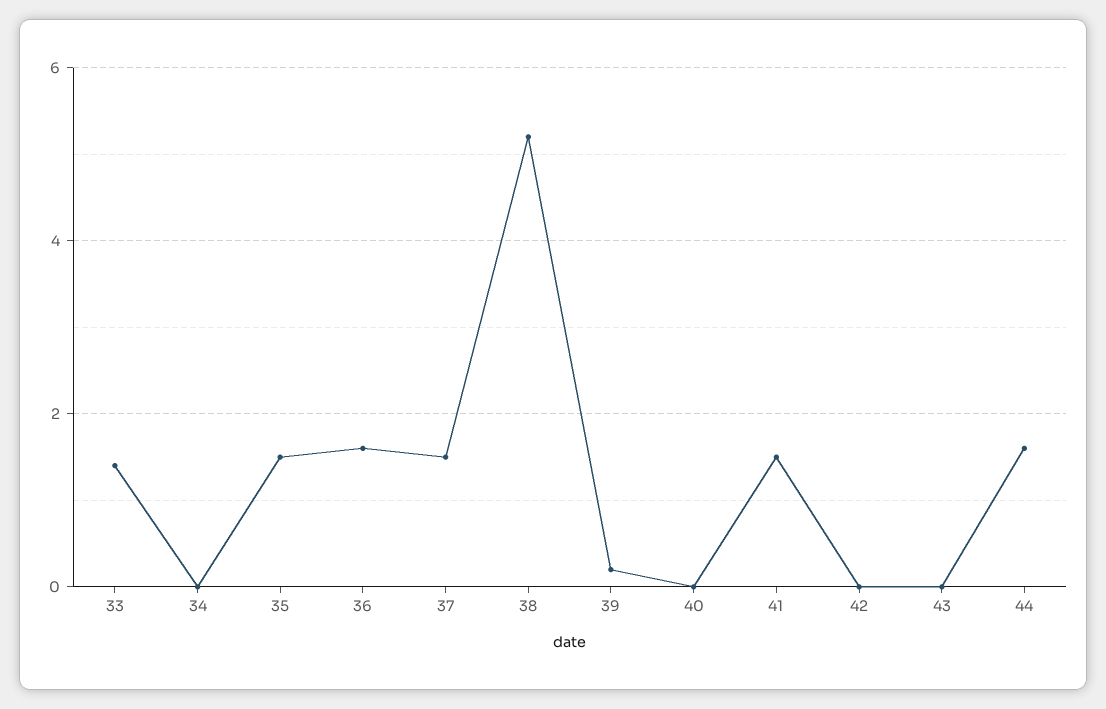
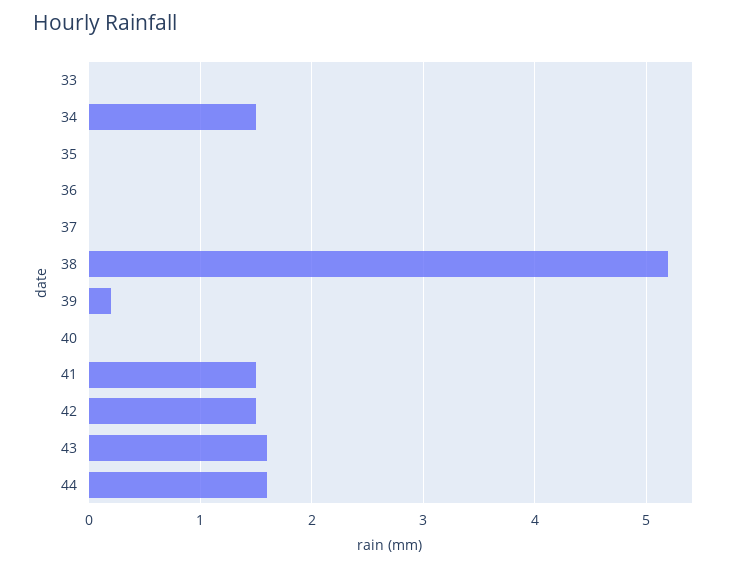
  {
-   "33": 1.5,
+   "33": 0,
-   "34": 0,
+   "34": 1.5,
-   "35": 1.5,
+   "35": 0,
-   "36": 1.5,
+   "36": 0,
-   "37": 1.5,
+   "37": 0,
    "38": 5.2,
    "39": 0.2,
    "40": 0,
    "41": 1.5,
-   "42": 0,
+   "42": 1.5,
-   "43": 0,
+   "43": 1.6,
    "44": 1.6
  }

